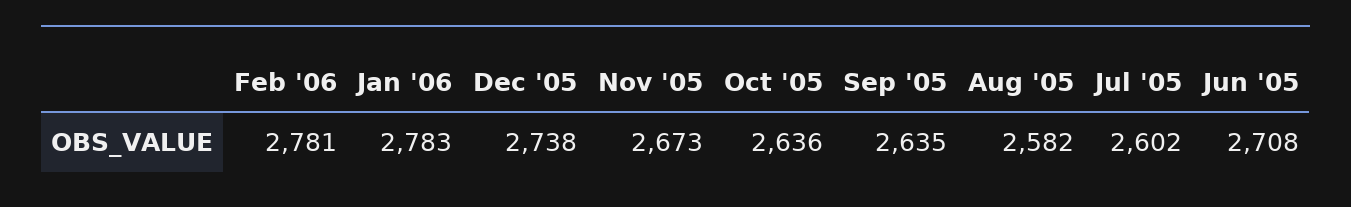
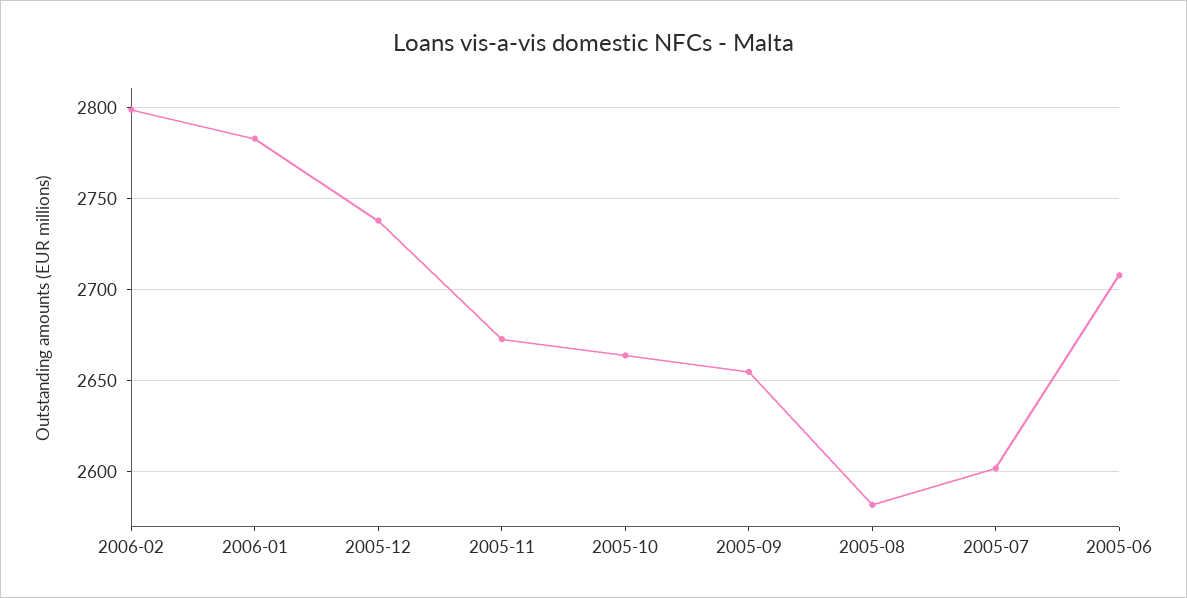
  {
-   "Feb '06": 2781,
+   "Feb '06": 2800,
    "Jan '06": 2783,
    "Dec '05": 2738,
    "Nov '05": 2673,
-   "Oct '05": 2636,
+   "Oct '05": 2665,
-   "Sep '05": 2635,
+   "Sep '05": 2655,
    "Aug '05": 2582,
    "Jul '05": 2602,
    "Jun '05": 2708
  }

